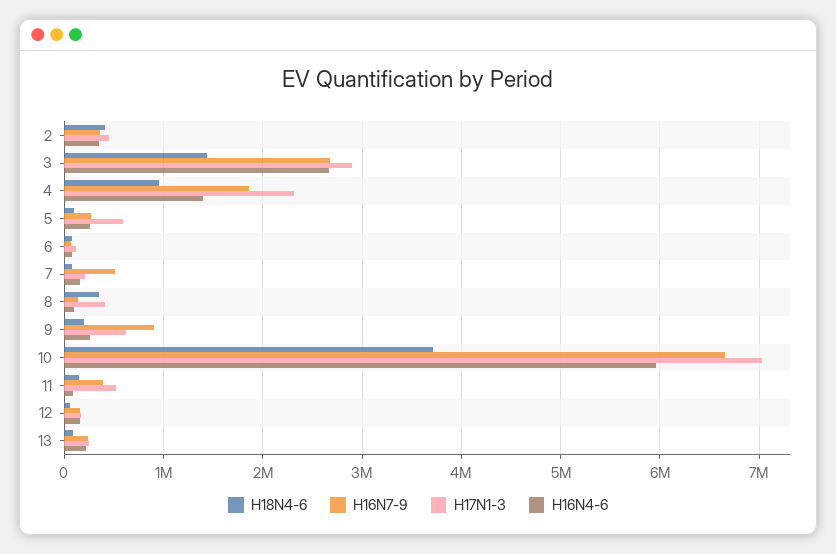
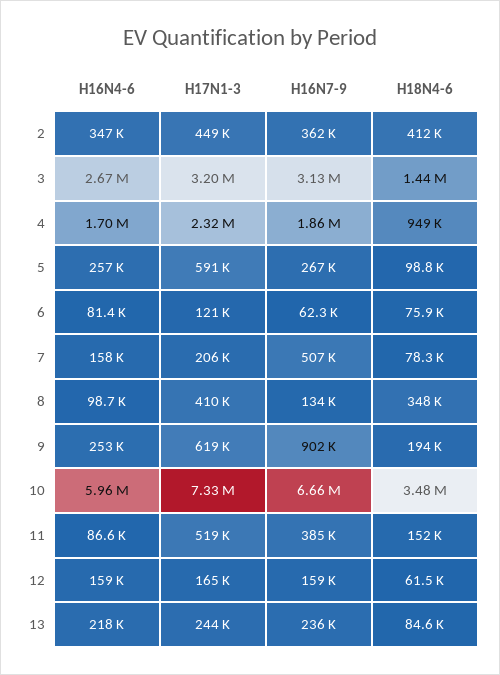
  {
    "H18N4-6": {
      "2": 412000,
      "3": 1440000,
      "4": 949000,
      "5": 98800,
      "6": 75900,
      "7": 78300,
      "8": 348000,
      "9": 194000,
-     "10": 3700000,
+     "10": 3480000,
      "11": 152000,
      "12": 61500,
      "13": 84600
    },
    "H16N7-9": {
      "2": 362000,
-     "3": 2700000,
+     "3": 3130000,
      "4": 1860000,
      "5": 267000,
      "6": 62300,
      "7": 507000,
      "8": 134000,
      "9": 902000,
      "10": 6660000,
      "11": 385000,
      "12": 159000,
      "13": 236000
    },
    "H17N1-3": {
      "2": 449000,
-     "3": 2900000,
+     "3": 3200000,
      "4": 2320000,
      "5": 591000,
      "6": 121000,
      "7": 206000,
      "8": 410000,
      "9": 619000,
-     "10": 7000000,
+     "10": 7330000,
      "11": 519000,
      "12": 165000,
      "13": 244000
    },
    "H16N4-6": {
      "2": 347000,
      "3": 2670000,
-     "4": 1400000,
+     "4": 1700000,
      "5": 257000,
      "6": 81400,
      "7": 158000,
      "8": 98700,
      "9": 253000,
      "10": 5960000,
      "11": 86600,
      "12": 159000,
      "13": 218000
    }
  }

